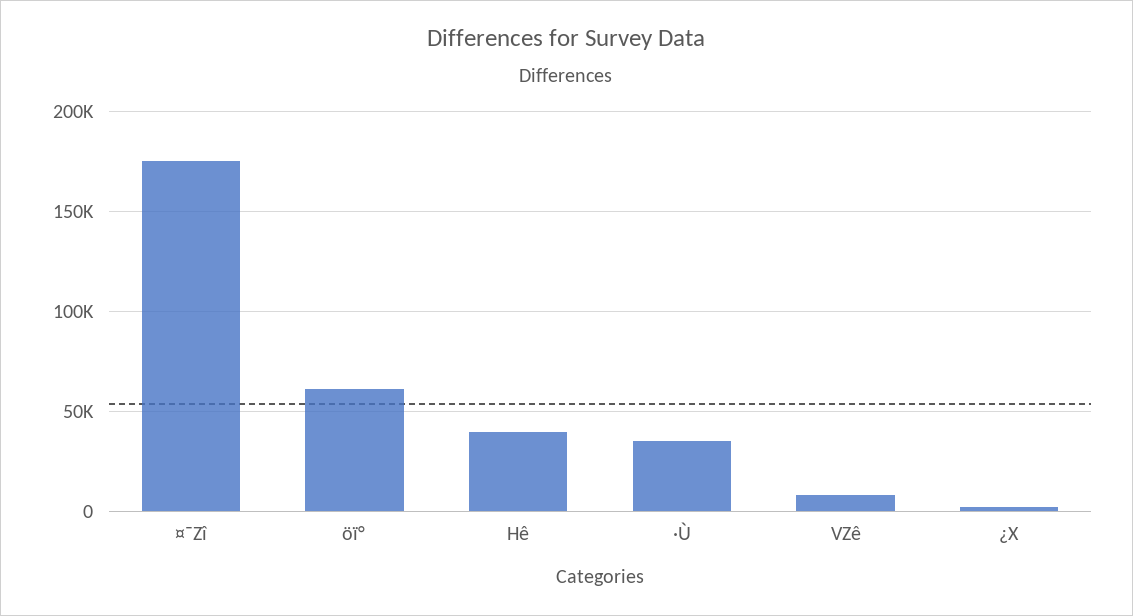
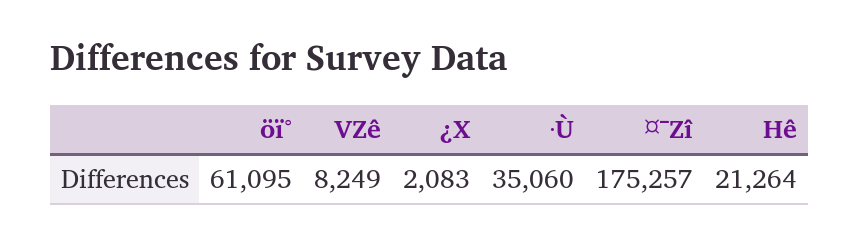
  {
    "¤¯Zî": 175257,
    "öï°": 61095,
-   "Hê": 40000,
+   "Hê": 21264,
    "·Ù": 35060,
    "VZê": 8249,
    "¿X": 2083
  }

